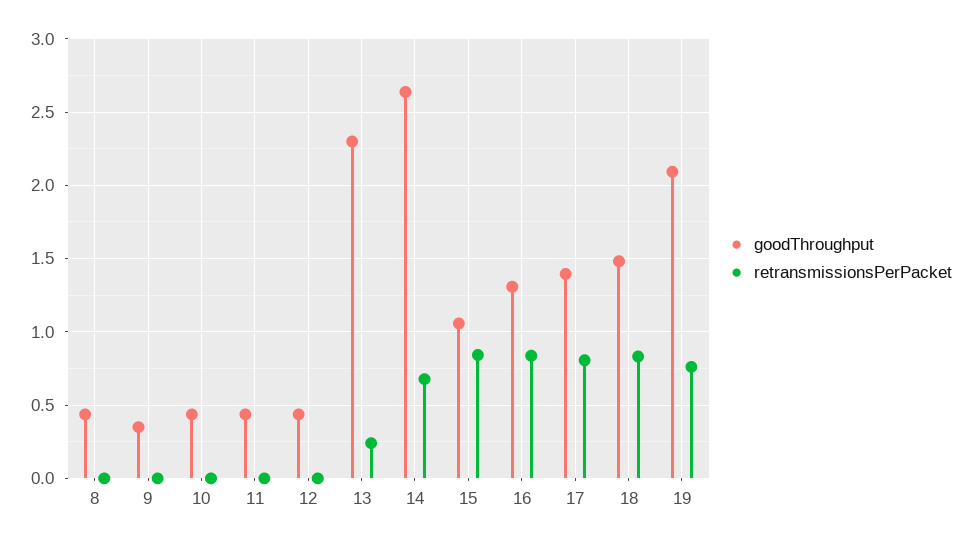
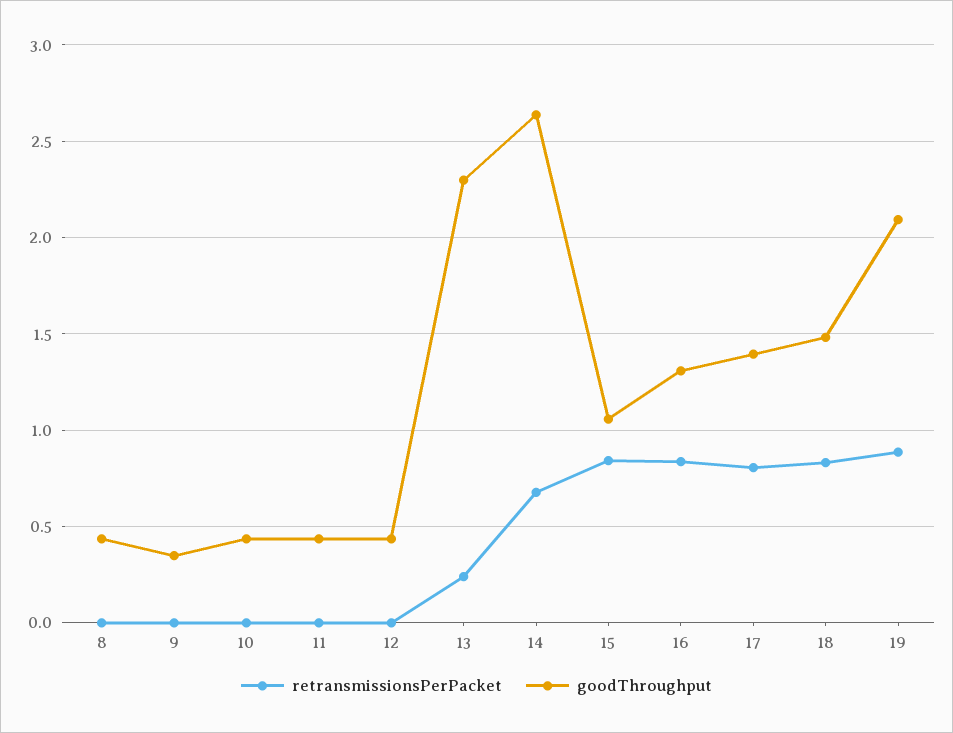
  {
    "goodThroughput": {
      "8": 0.45,
      "9": 0.35,
      "10": 0.45,
      "11": 0.45,
      "12": 0.45,
      "13": 2.3,
      "14": 2.65,
      "15": 1.05,
      "16": 1.3,
      "17": 1.4,
      "18": 1.5,
      "19": 2.1
    },
    "retransmissionsPerPacket": {
      "8": 0,
      "9": 0,
      "10": 0,
      "11": 0,
      "12": 0,
      "13": 0.25,
      "14": 0.7,
      "15": 0.85,
      "16": 0.85,
      "17": 0.8,
      "18": 0.85,
-     "19": 0.75
+     "19": 0.9
    }
  }

